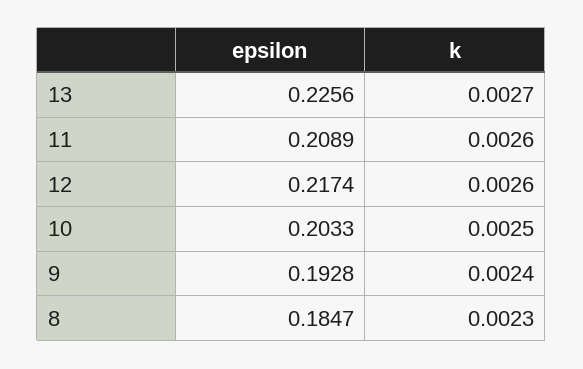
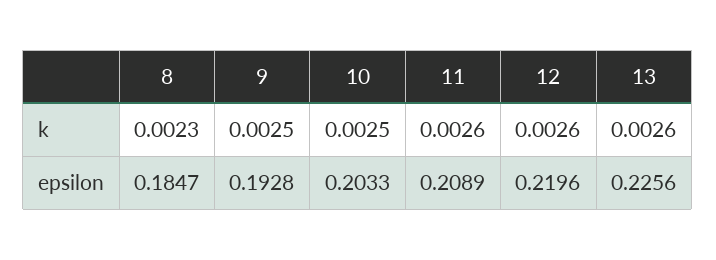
  {
    "epsilon": {
      "13": 0.2256,
      "11": 0.2089,
-     "12": 0.2174,
+     "12": 0.2196,
      "10": 0.2033,
      "9": 0.1928,
      "8": 0.1847
    },
    "k": {
-     "13": 0.0027,
+     "13": 0.0026,
      "11": 0.0026,
      "12": 0.0026,
      "10": 0.0025,
-     "9": 0.0024,
+     "9": 0.0025,
      "8": 0.0023
    }
  }

